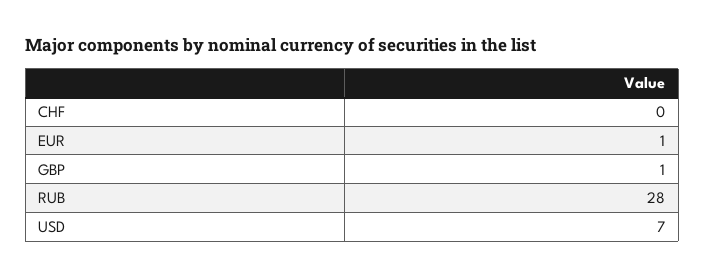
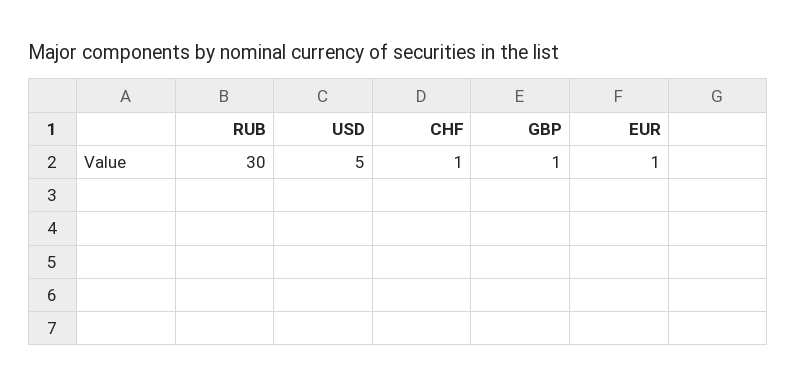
  {
-   "CHF": 0,
+   "CHF": 1,
    "EUR": 1,
    "GBP": 1,
-   "RUB": 28,
+   "RUB": 30,
-   "USD": 7
+   "USD": 5
  }

